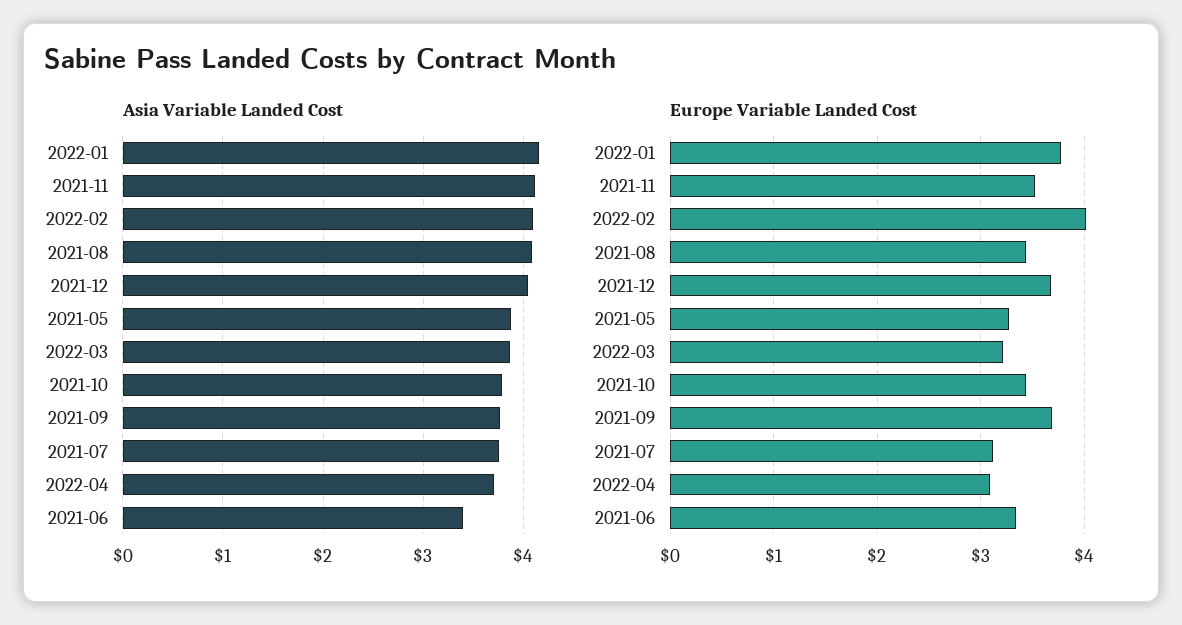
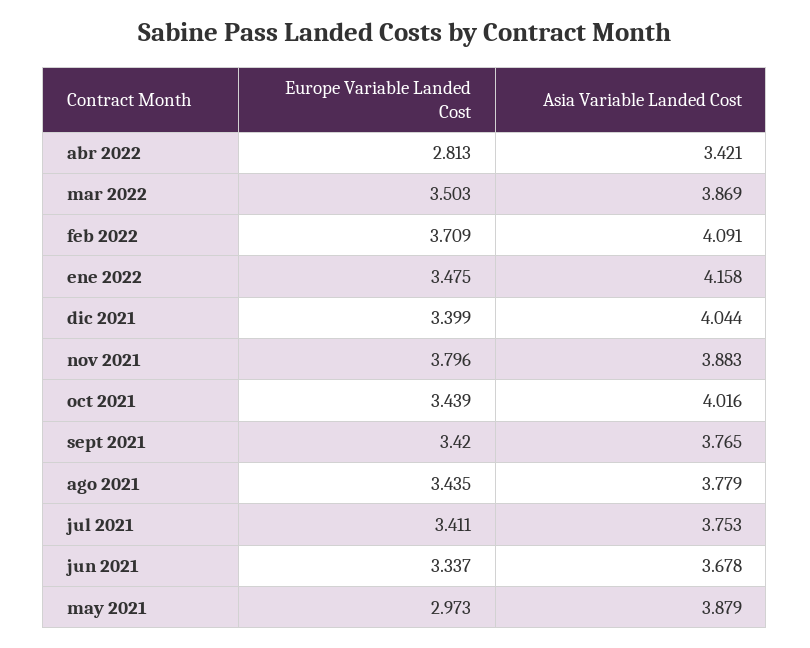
  {
    "Asia Variable Landed Cost": {
      "2022-01": 4.158,
-     "2021-11": 4.1,
+     "2021-11": 3.883,
      "2022-02": 4.091,
-     "2021-08": 4.1,
+     "2021-08": 3.779,
      "2021-12": 4.044,
      "2021-05": 3.879,
      "2022-03": 3.869,
-     "2021-10": 3.8,
+     "2021-10": 4.016,
      "2021-09": 3.765,
      "2021-07": 3.753,
-     "2022-04": 3.7,
+     "2022-04": 3.421,
-     "2021-06": 3.4
+     "2021-06": 3.678
    },
    "Europe Variable Landed Cost": {
-     "2022-01": 3.8,
+     "2022-01": 3.475,
-     "2021-11": 3.5,
+     "2021-11": 3.796,
-     "2022-02": 4,
+     "2022-02": 3.709,
      "2021-08": 3.435,
-     "2021-12": 3.7,
+     "2021-12": 3.399,
-     "2021-05": 3.3,
+     "2021-05": 2.973,
-     "2022-03": 3.2,
+     "2022-03": 3.503,
      "2021-10": 3.439,
-     "2021-09": 3.7,
+     "2021-09": 3.42,
-     "2021-07": 3.1,
+     "2021-07": 3.411,
-     "2022-04": 3.1,
+     "2022-04": 2.813,
      "2021-06": 3.337
    }
  }

